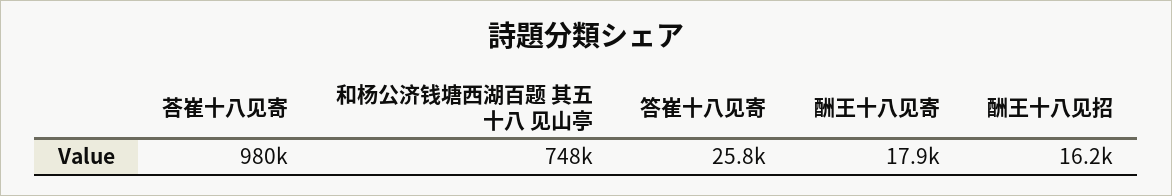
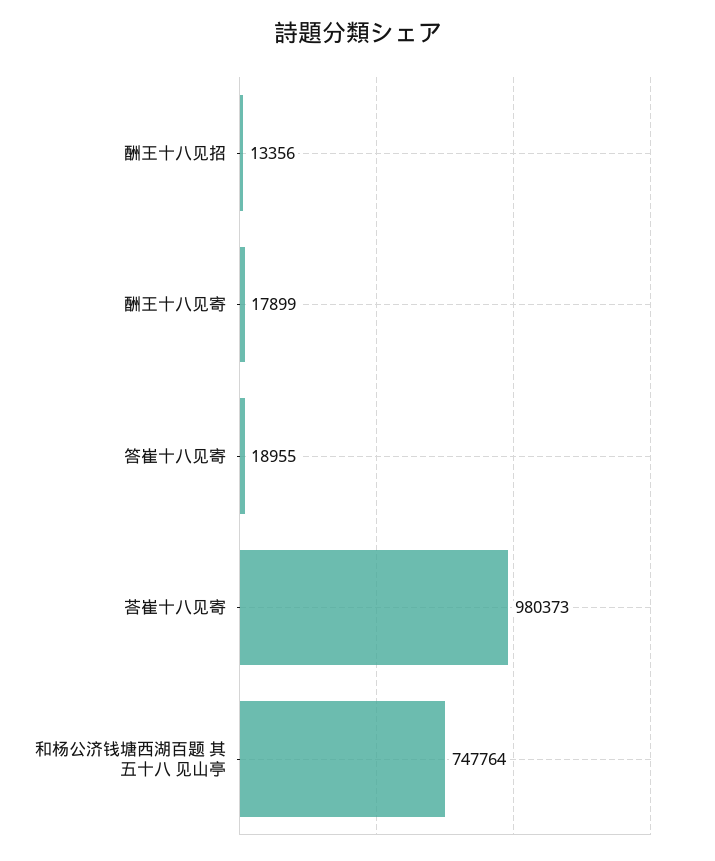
  {
    "荅崔十八见寄": 980373,
    "和杨公济钱塘西湖百题 其五十八 见山亭": 747764,
-   "答崔十八见寄": 25800,
+   "答崔十八见寄": 18955,
    "酬王十八见寄": 17899,
-   "酬王十八见招": 16200
+   "酬王十八见招": 13356
  }

